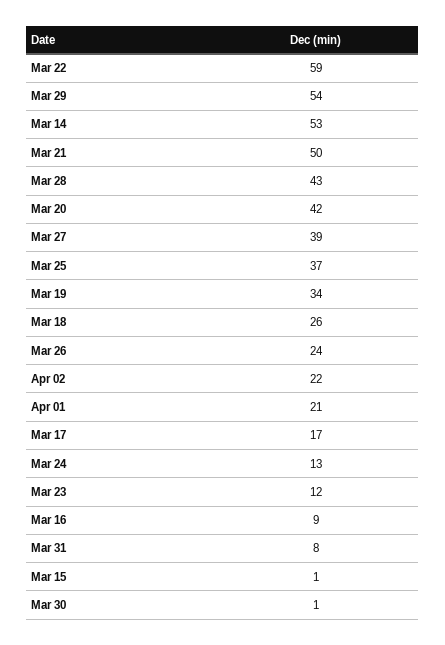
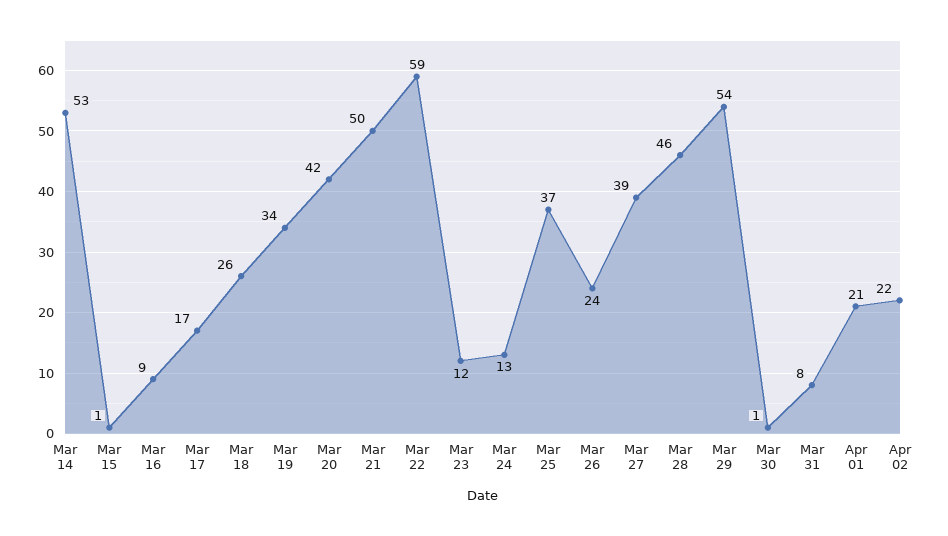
  {
    "Mar 22": 59,
    "Mar 29": 54,
    "Mar 14": 53,
    "Mar 21": 50,
-   "Mar 28": 43,
+   "Mar 28": 46,
    "Mar 20": 42,
    "Mar 27": 39,
    "Mar 25": 37,
    "Mar 19": 34,
    "Mar 18": 26,
    "Mar 26": 24,
    "Apr 02": 22,
    "Apr 01": 21,
    "Mar 17": 17,
    "Mar 24": 13,
    "Mar 23": 12,
    "Mar 16": 9,
    "Mar 31": 8,
    "Mar 15": 1,
    "Mar 30": 1
  }

